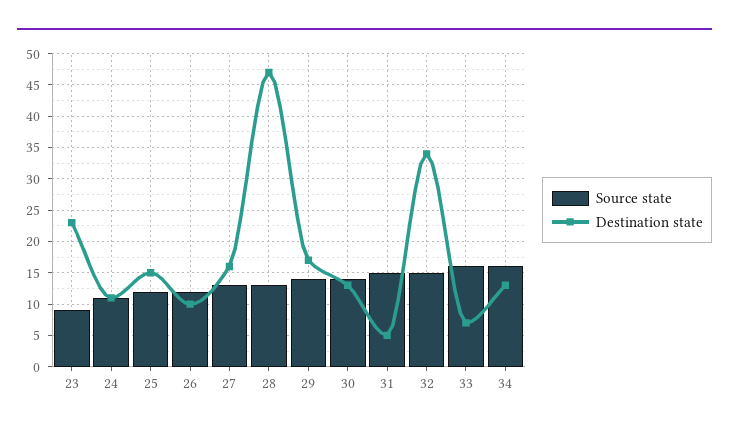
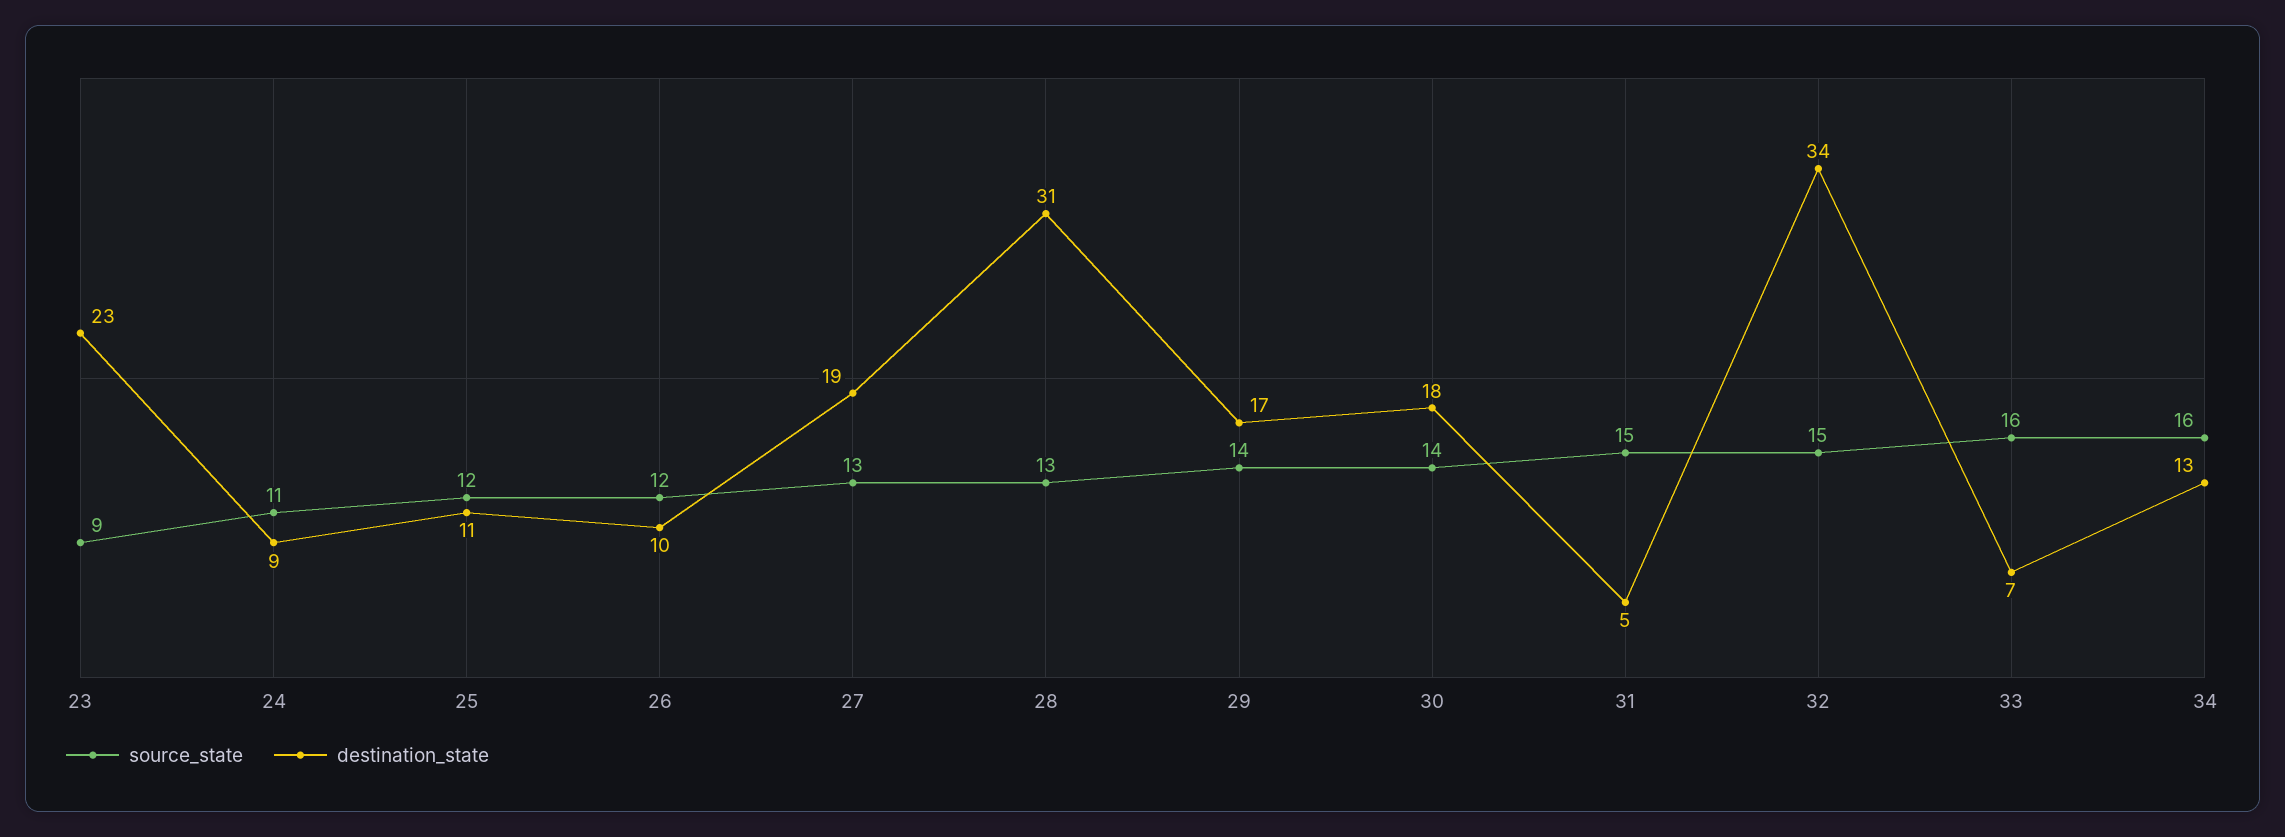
  {
    "Source state": {
      "23": 9,
      "24": 11,
      "25": 12,
      "26": 12,
      "27": 13,
      "28": 13,
      "29": 14,
      "30": 14,
      "31": 15,
      "32": 15,
      "33": 16,
      "34": 16
    },
    "Destination state": {
      "23": 23,
-     "24": 11,
+     "24": 9,
-     "25": 15,
+     "25": 11,
      "26": 10,
-     "27": 16,
+     "27": 19,
-     "28": 47,
+     "28": 31,
      "29": 17,
-     "30": 13,
+     "30": 18,
      "31": 5,
      "32": 34,
      "33": 7,
      "34": 13
    }
  }

